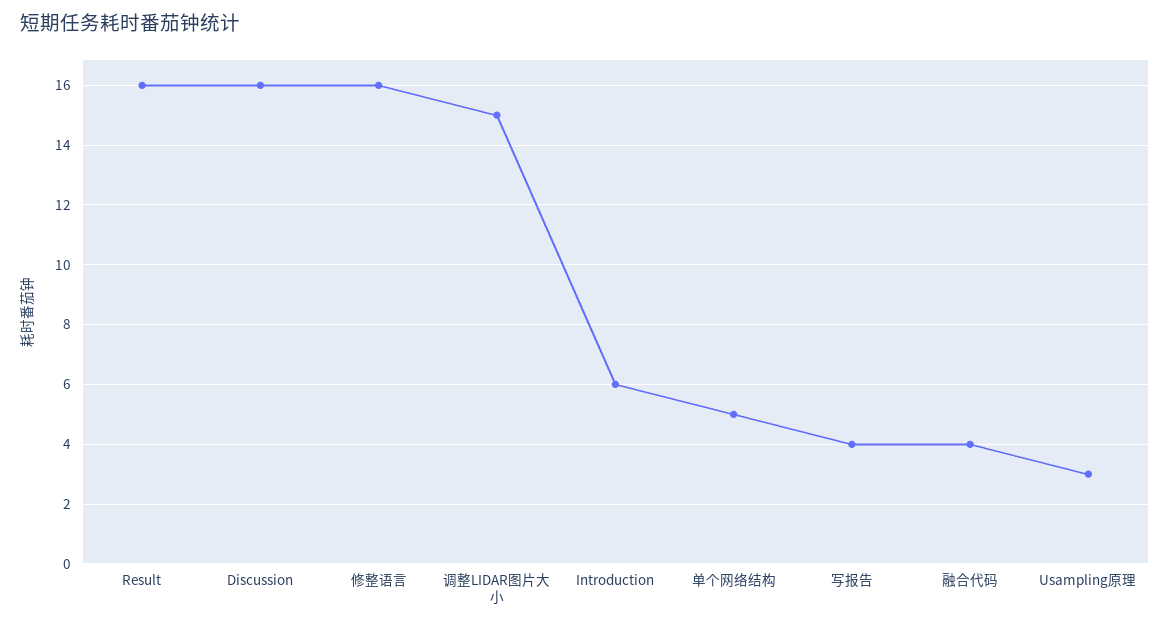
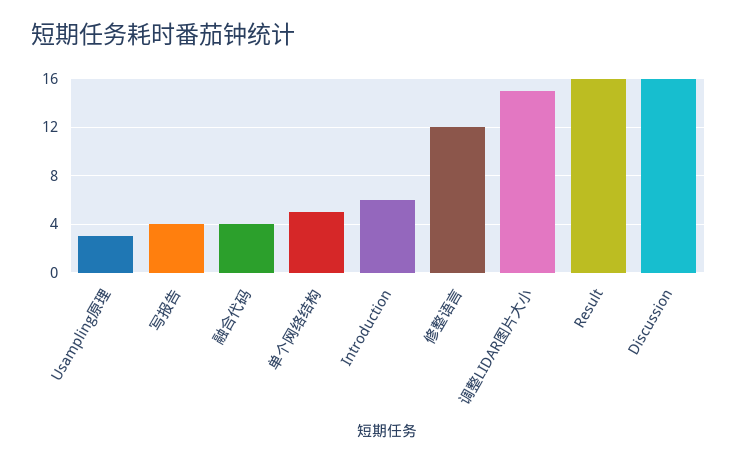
  {
    "Result": 16,
    "Discussion": 16,
-   "修整语言": 16,
+   "修整语言": 12,
    "调整LIDAR图片大小": 15,
    "Introduction": 6,
    "单个网络结构": 5,
    "写报告": 4,
    "融合代码": 4,
    "Usampling原理": 3
  }

